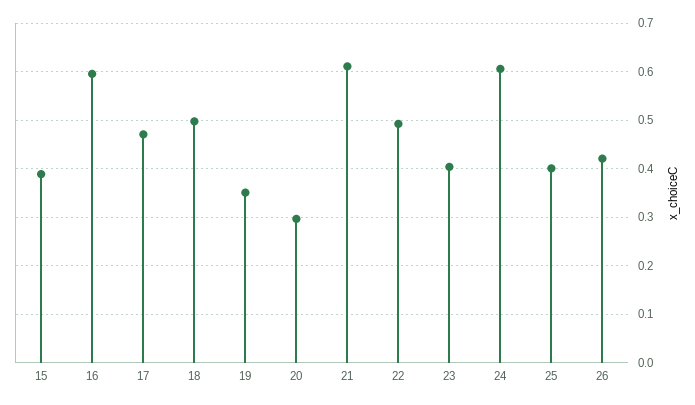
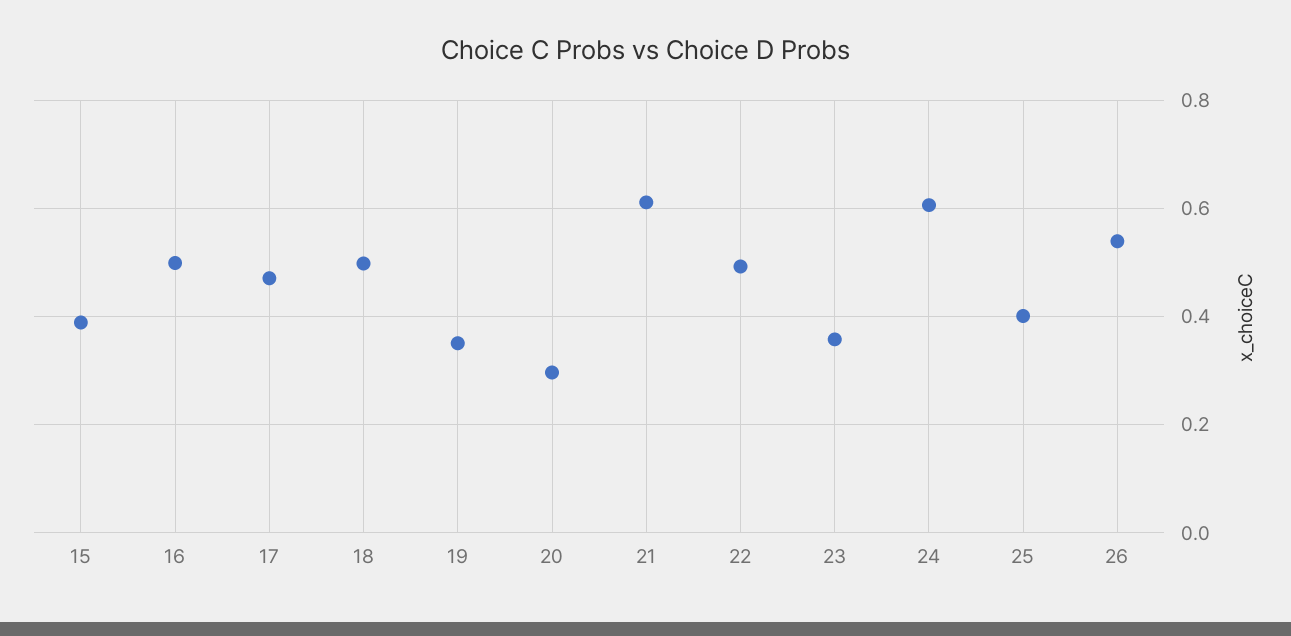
  {
    "15": 0.38,
-   "16": 0.6,
+   "16": 0.5,
    "17": 0.48,
    "18": 0.5,
    "19": 0.36,
    "20": 0.3,
    "21": 0.62,
    "22": 0.5,
-   "23": 0.4,
+   "23": 0.36,
    "24": 0.6,
    "25": 0.4,
-   "26": 0.42
+   "26": 0.54
  }

